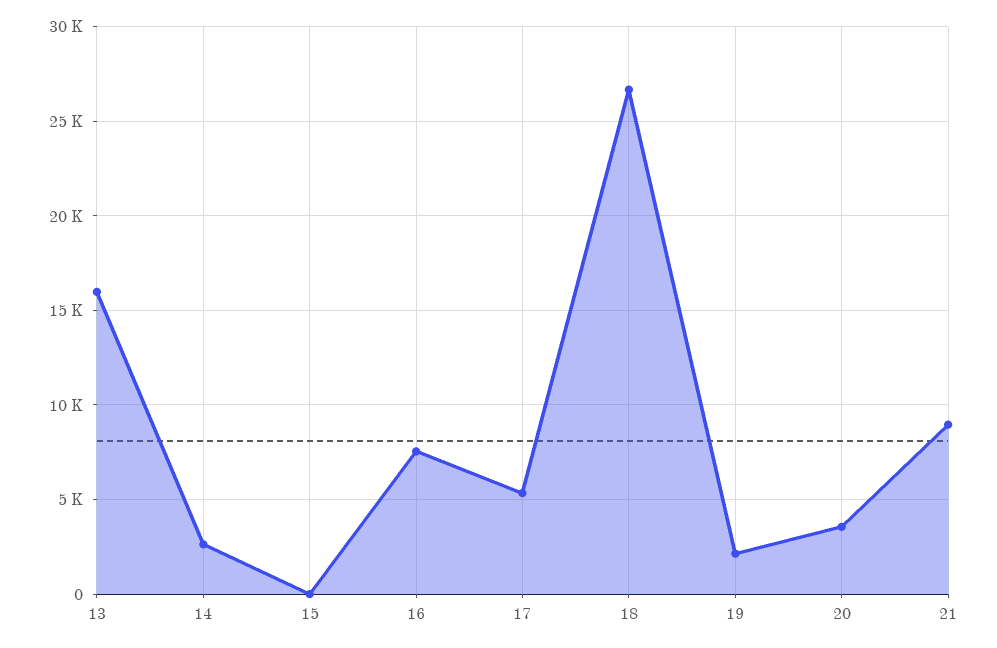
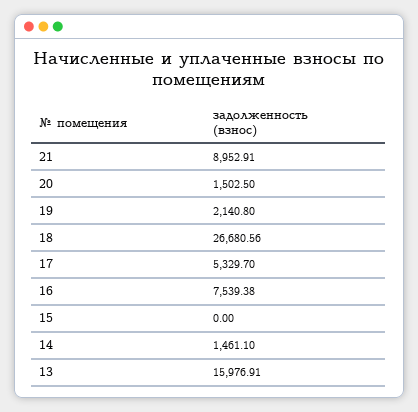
  {
    "13": 15976.91,
-   "14": 2500,
+   "14": 1461.1,
    "15": 0,
    "16": 7539.38,
    "17": 5329.7,
    "18": 26680.56,
    "19": 2140.8,
-   "20": 3500,
+   "20": 1502.5,
    "21": 8952.91
  }

